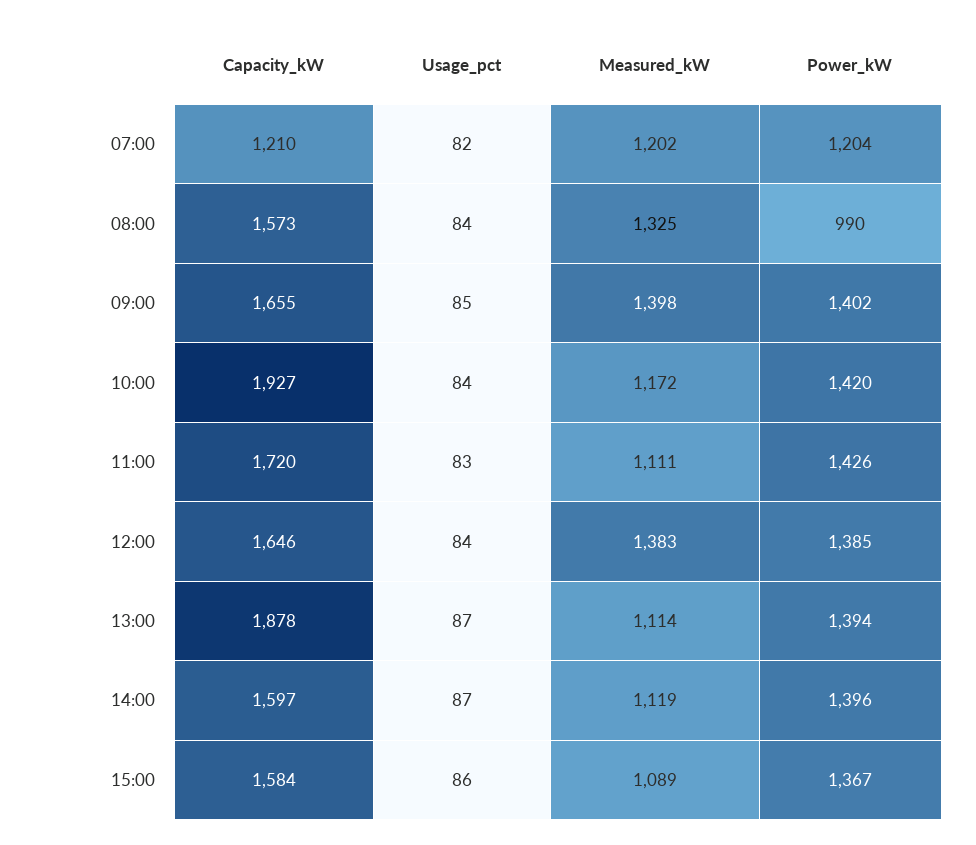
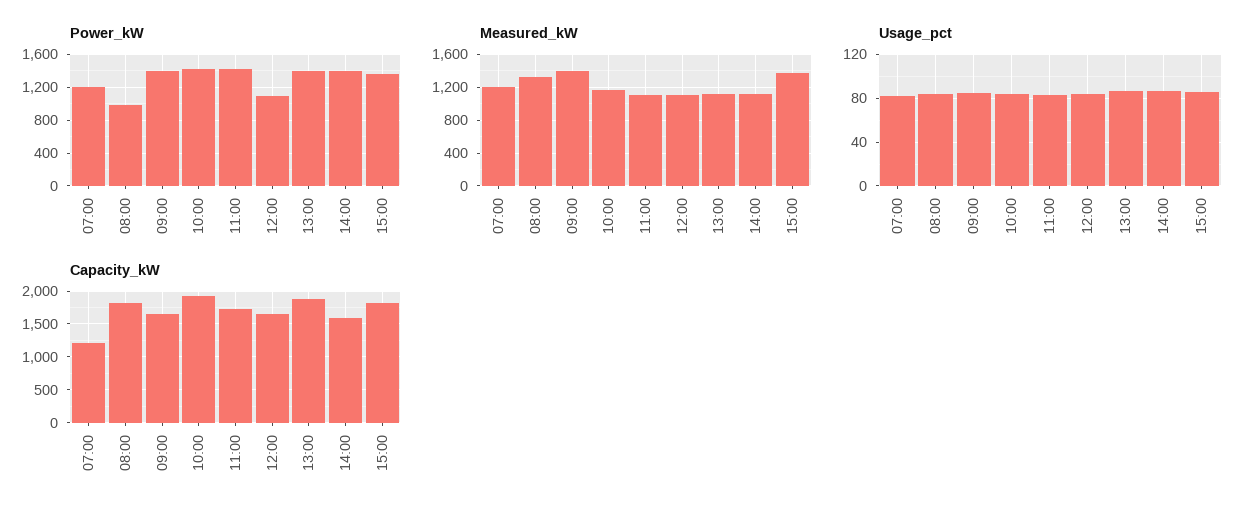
  {
    "Capacity_kW": {
      "07:00": 1210,
-     "08:00": 1573,
+     "08:00": 1800,
      "09:00": 1655,
      "10:00": 1927,
      "11:00": 1720,
      "12:00": 1646,
      "13:00": 1878,
      "14:00": 1597,
-     "15:00": 1584
+     "15:00": 1800
    },
    "Usage_pct": {
      "07:00": 82,
      "08:00": 84,
      "09:00": 85,
      "10:00": 84,
      "11:00": 83,
      "12:00": 84,
      "13:00": 87,
      "14:00": 87,
      "15:00": 86
    },
    "Measured_kW": {
      "07:00": 1202,
      "08:00": 1325,
      "09:00": 1398,
      "10:00": 1172,
      "11:00": 1111,
-     "12:00": 1383,
+     "12:00": 1100,
      "13:00": 1114,
      "14:00": 1119,
-     "15:00": 1089
+     "15:00": 1400
    },
    "Power_kW": {
      "07:00": 1204,
      "08:00": 990,
      "09:00": 1402,
      "10:00": 1420,
      "11:00": 1426,
-     "12:00": 1385,
+     "12:00": 1100,
      "13:00": 1394,
      "14:00": 1396,
      "15:00": 1367
    }
  }

